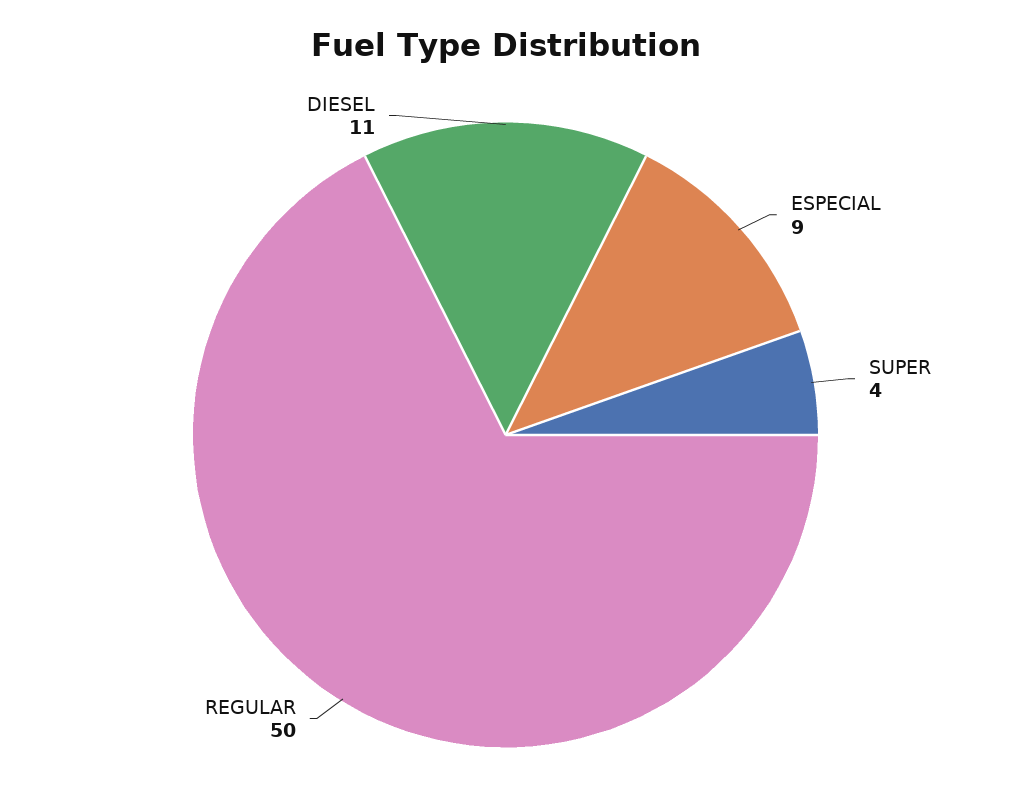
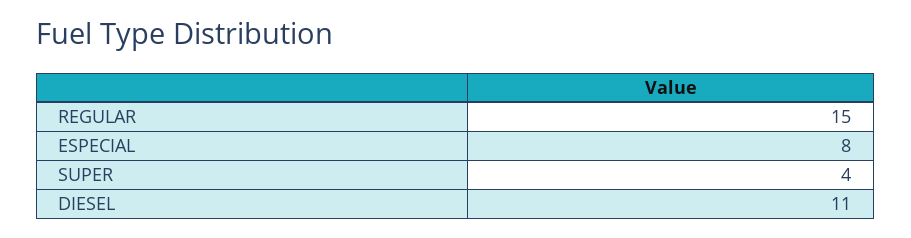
  {
-   "ESPECIAL": 9,
+   "ESPECIAL": 8,
    "SUPER": 4,
-   "REGULAR": 50,
+   "REGULAR": 15,
    "DIESEL": 11
  }

